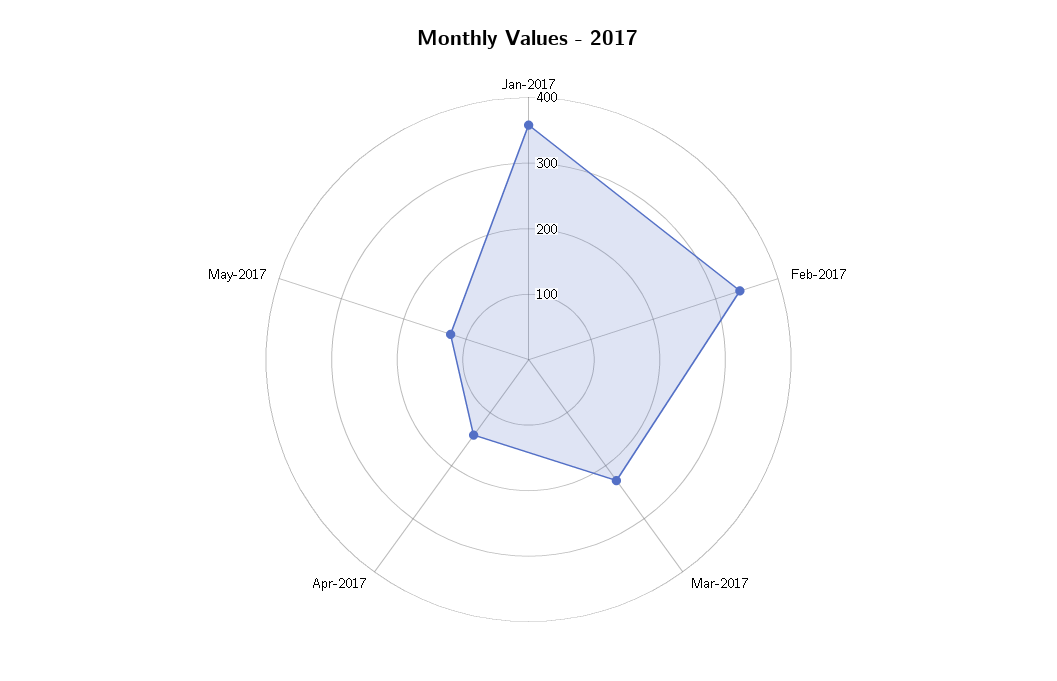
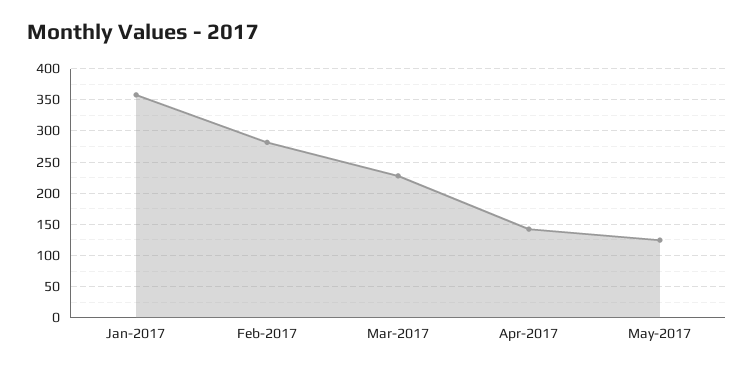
  {
    "Jan-2017": 360,
-   "Feb-2017": 340,
+   "Feb-2017": 280,
    "Mar-2017": 230,
    "Apr-2017": 140,
    "May-2017": 120
  }

